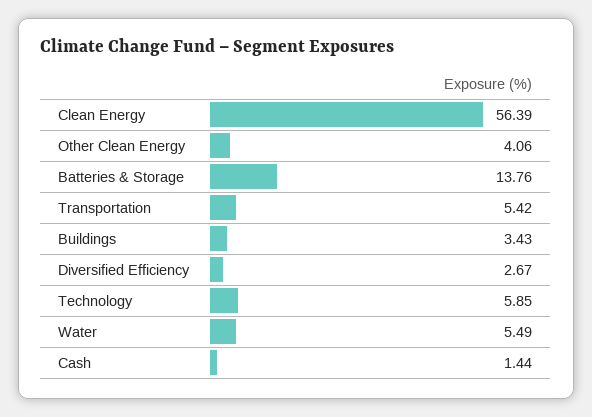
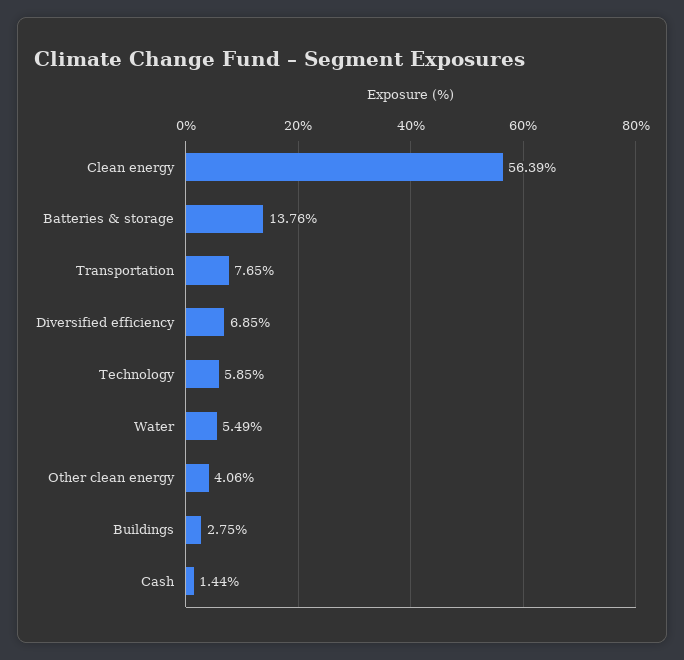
  {
    "Clean Energy": 56.39,
    "Other Clean Energy": 4.06,
    "Batteries & Storage": 13.76,
-   "Transportation": 5.42,
+   "Transportation": 7.65,
-   "Buildings": 3.43,
+   "Buildings": 2.75,
-   "Diversified Efficiency": 2.67,
+   "Diversified Efficiency": 6.85,
    "Technology": 5.85,
    "Water": 5.49,
    "Cash": 1.44
  }

